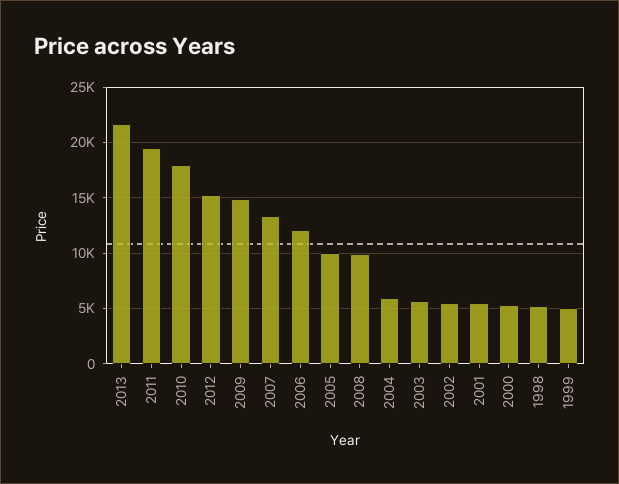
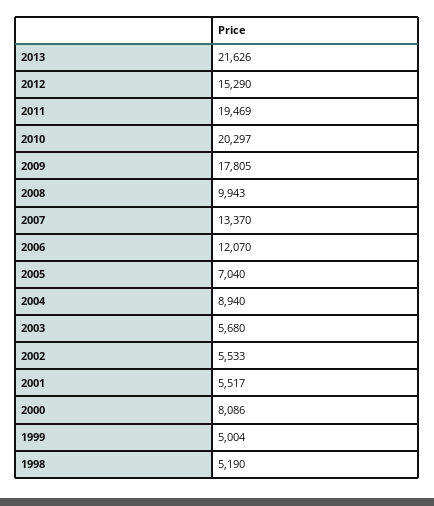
  {
    "2013": 21626,
    "2011": 19469,
-   "2010": 18000,
+   "2010": 20297,
    "2012": 15290,
-   "2009": 15000,
+   "2009": 17805,
    "2007": 13370,
    "2006": 12070,
-   "2005": 10000,
+   "2005": 7040,
    "2008": 9943,
-   "2004": 6000,
+   "2004": 8940,
    "2003": 5680,
    "2002": 5533,
    "2001": 5517,
-   "2000": 5000,
+   "2000": 8086,
    "1998": 5190,
    "1999": 5004
  }

